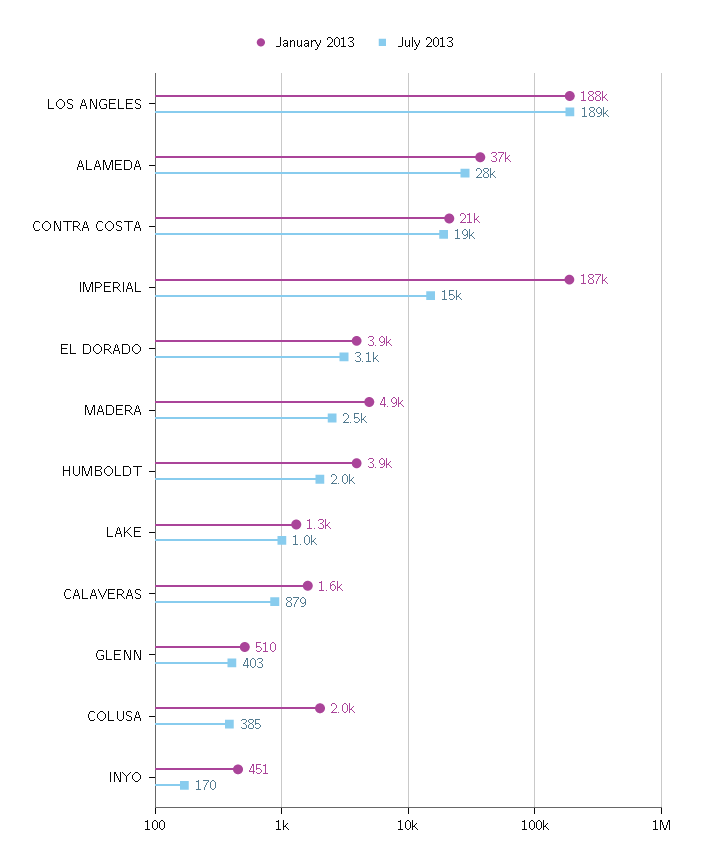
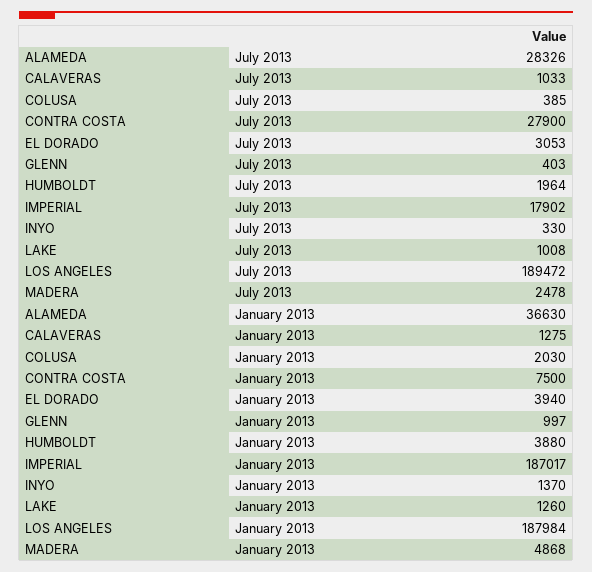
  {
    "January 2013": {
      "LOS ANGELES": 187984,
      "ALAMEDA": 36630,
-     "CONTRA COSTA": 21000,
+     "CONTRA COSTA": 7500,
      "IMPERIAL": 187017,
      "EL DORADO": 3940,
      "MADERA": 4868,
      "HUMBOLDT": 3880,
      "LAKE": 1260,
-     "CALAVERAS": 1600,
+     "CALAVERAS": 1275,
-     "GLENN": 510,
+     "GLENN": 997,
      "COLUSA": 2030,
-     "INYO": 451
+     "INYO": 1370
    },
    "July 2013": {
      "LOS ANGELES": 189472,
      "ALAMEDA": 28326,
-     "CONTRA COSTA": 19000,
+     "CONTRA COSTA": 27900,
-     "IMPERIAL": 15000,
+     "IMPERIAL": 17902,
      "EL DORADO": 3053,
      "MADERA": 2478,
      "HUMBOLDT": 1964,
      "LAKE": 1008,
-     "CALAVERAS": 879,
+     "CALAVERAS": 1033,
      "GLENN": 403,
      "COLUSA": 385,
-     "INYO": 170
+     "INYO": 330
    }
  }

